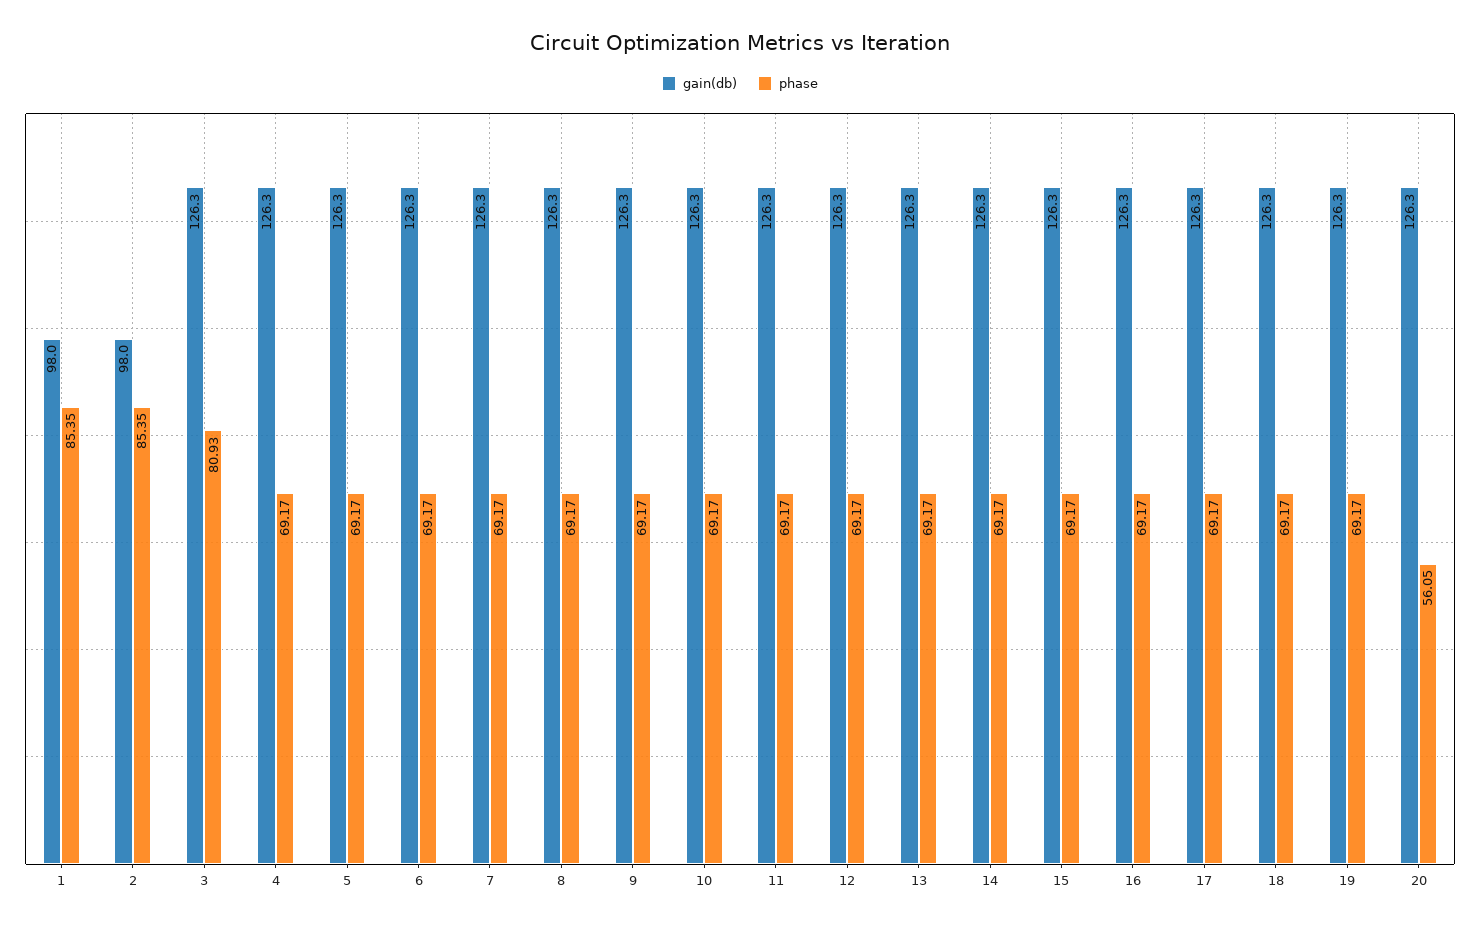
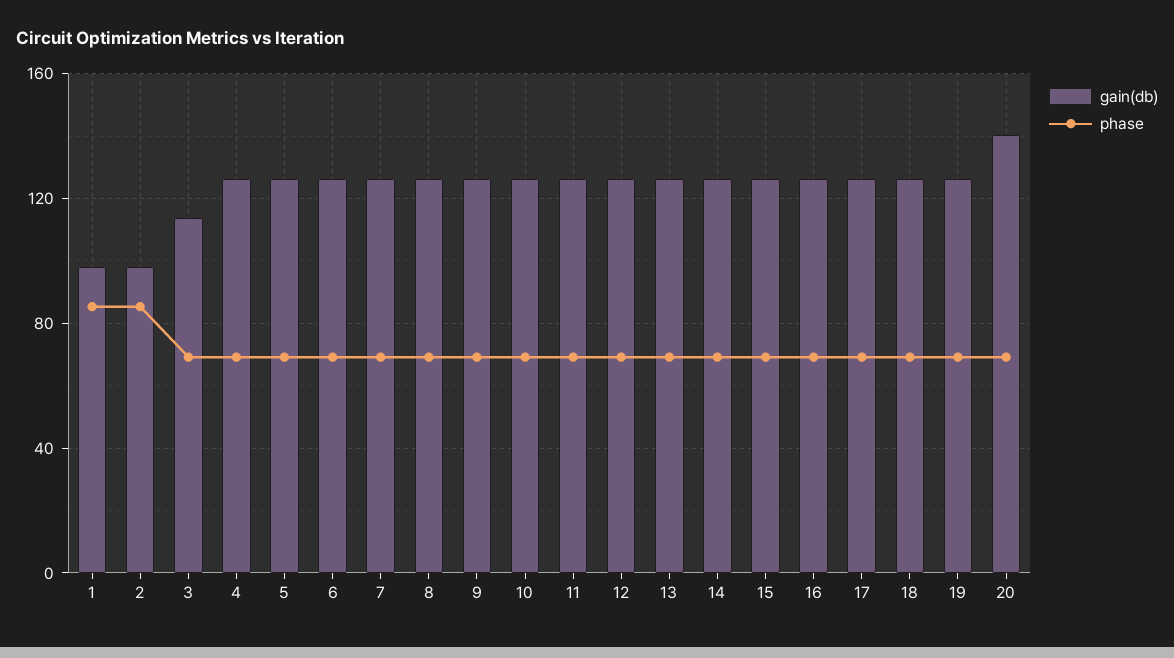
  {
    "gain(db)": {
      "1": 98,
      "2": 98,
-     "3": 126.3,
+     "3": 115,
      "4": 126.3,
      "5": 126.3,
      "6": 126.3,
      "7": 126.3,
      "8": 126.3,
      "9": 126.3,
      "10": 126.3,
      "11": 126.3,
      "12": 126.3,
      "13": 126.3,
      "14": 126.3,
      "15": 126.3,
      "16": 126.3,
      "17": 126.3,
      "18": 126.3,
      "19": 126.3,
-     "20": 126.3
+     "20": 140
    },
    "phase": {
      "1": 85.35,
      "2": 85.35,
-     "3": 80.93,
+     "3": 70,
      "4": 69.17,
      "5": 69.17,
      "6": 69.17,
      "7": 69.17,
      "8": 69.17,
      "9": 69.17,
      "10": 69.17,
      "11": 69.17,
      "12": 69.17,
      "13": 69.17,
      "14": 69.17,
      "15": 69.17,
      "16": 69.17,
      "17": 69.17,
      "18": 69.17,
      "19": 69.17,
-     "20": 56.05
+     "20": 70
    }
  }

